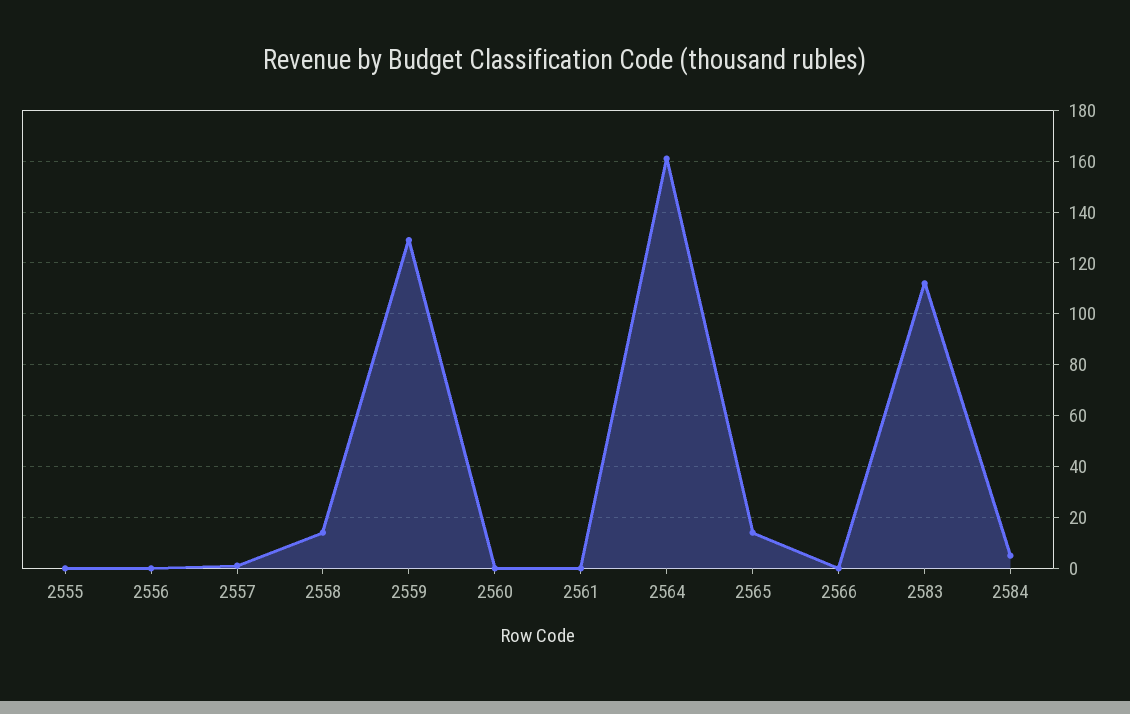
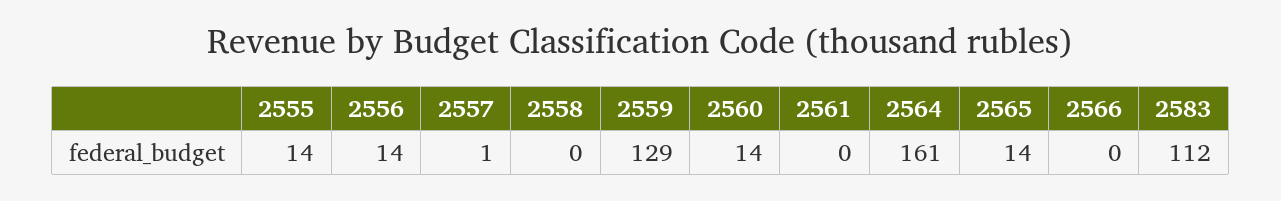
  {
-   "2555": 0,
+   "2555": 14,
-   "2556": 0,
+   "2556": 14,
    "2557": 1,
-   "2558": 15,
+   "2558": 0,
    "2559": 129,
-   "2560": 0,
+   "2560": 14,
    "2561": 0,
    "2564": 161,
    "2565": 14,
    "2566": 0,
-   "2583": 112,
+   "2583": 112
-   "2584": 5
  }

